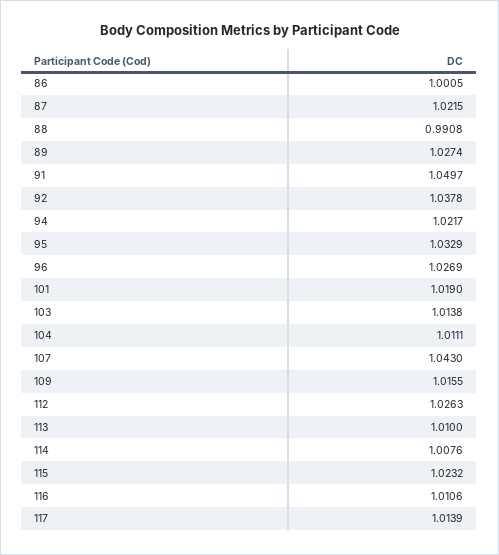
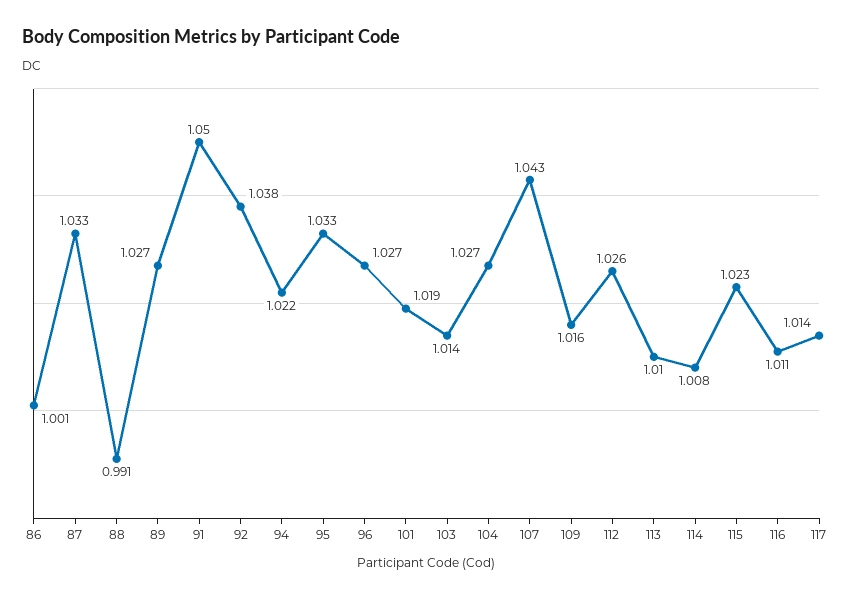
  {
    "86": 1.0005,
-   "87": 1.0215,
+   "87": 1.033,
    "88": 0.9908,
    "89": 1.0274,
    "91": 1.0497,
    "92": 1.0378,
    "94": 1.0217,
    "95": 1.0329,
    "96": 1.0269,
    "101": 1.019,
    "103": 1.0138,
-   "104": 1.0111,
+   "104": 1.027,
    "107": 1.043,
    "109": 1.0155,
    "112": 1.0263,
    "113": 1.01,
    "114": 1.0076,
    "115": 1.0232,
    "116": 1.0106,
    "117": 1.0139
  }

